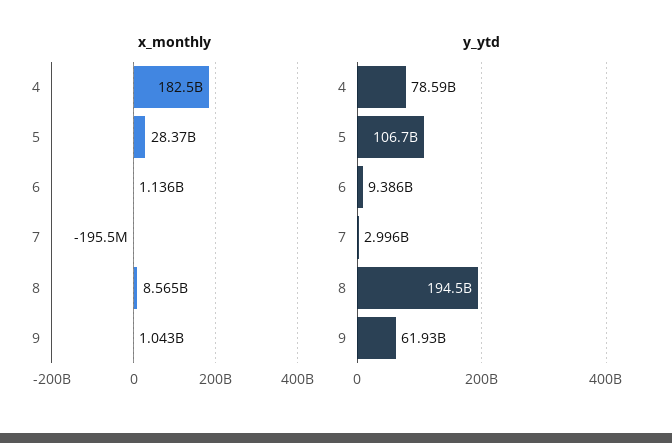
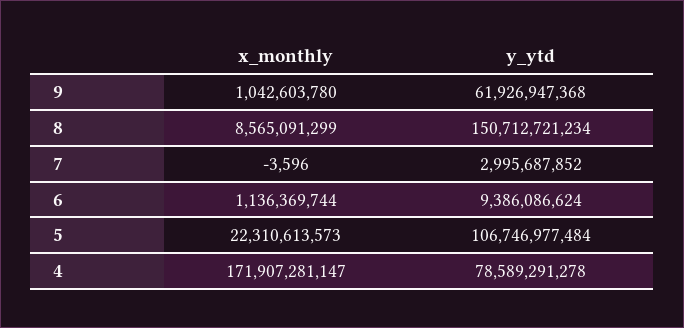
  {
    "x_monthly": {
-     "4": 182500000000,
+     "4": 171907281147,
-     "5": 28370000000,
+     "5": 22310613573,
      "6": 1136369744,
-     "7": -195500000,
+     "7": -3596,
      "8": 8565091299,
      "9": 1042603780
    },
    "y_ytd": {
      "4": 78589291278,
      "5": 106746977484,
      "6": 9386086624,
      "7": 2995687852,
-     "8": 194500000000,
+     "8": 150712721234,
      "9": 61926947368
    }
  }

